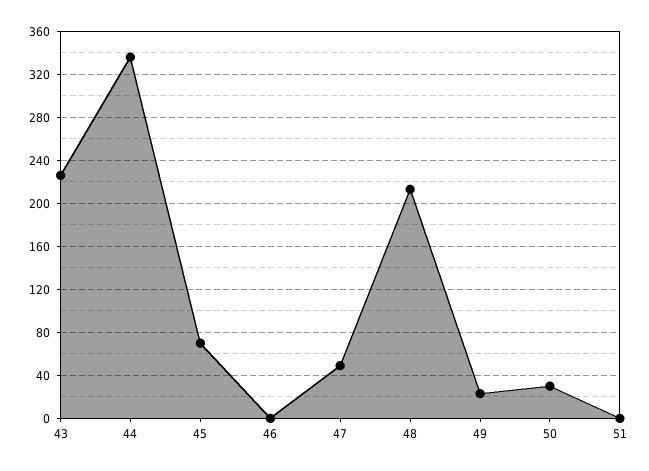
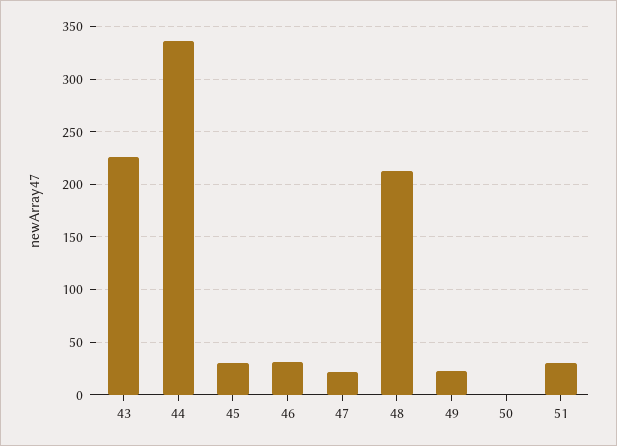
  {
    "43": 230,
    "44": 340,
-   "45": 70,
+   "45": 30,
-   "46": 0,
+   "46": 30,
-   "47": 50,
+   "47": 20,
    "48": 210,
    "49": 20,
-   "50": 30,
+   "50": 0,
-   "51": 0
+   "51": 30
  }

